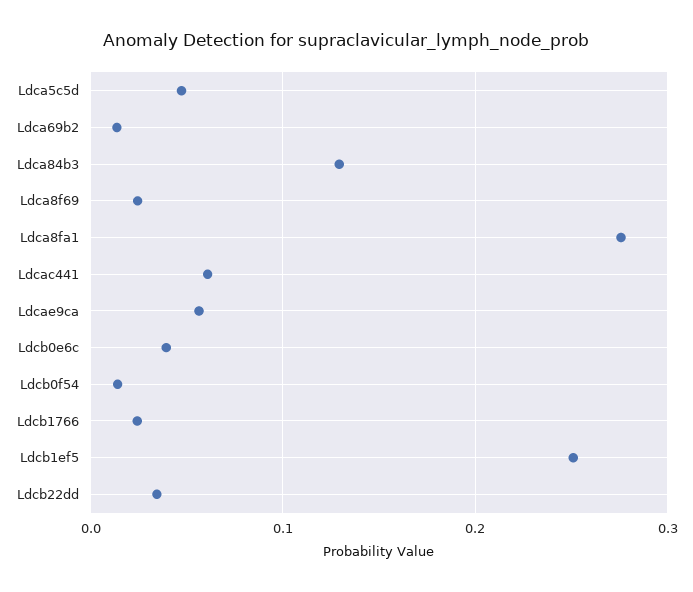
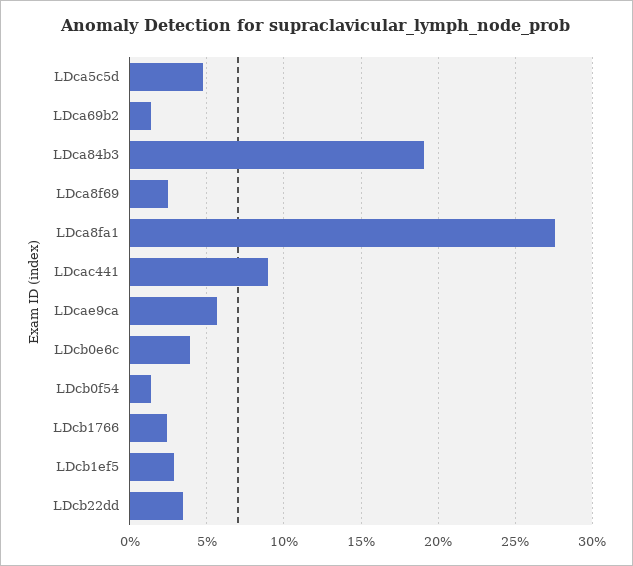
  {
    "Ldca5c5d": 0.045,
    "Ldca69b2": 0.015,
-   "Ldca84b3": 0.13,
+   "Ldca84b3": 0.19,
    "Ldca8f69": 0.025,
    "Ldca8fa1": 0.275,
-   "Ldcac441": 0.06,
+   "Ldcac441": 0.09,
    "Ldcae9ca": 0.055,
    "Ldcb0e6c": 0.04,
    "Ldcb0f54": 0.015,
    "Ldcb1766": 0.025,
-   "Ldcb1ef5": 0.25,
+   "Ldcb1ef5": 0.03,
    "Ldcb22dd": 0.035
  }

